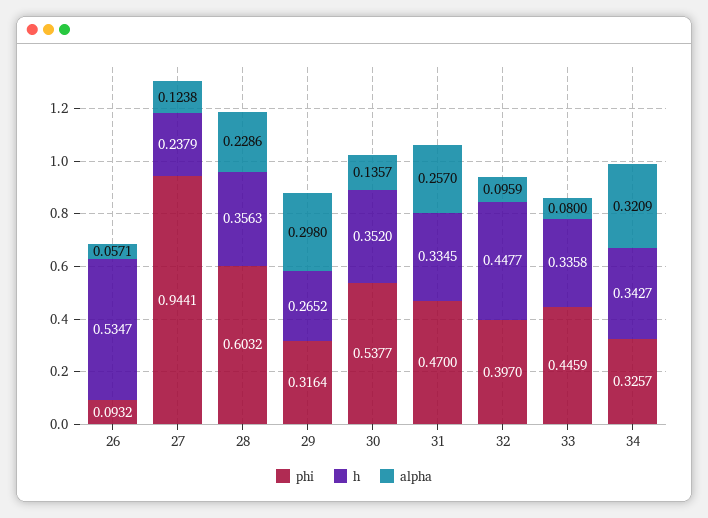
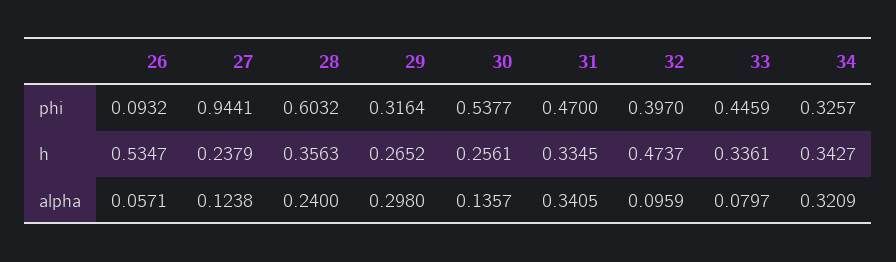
  {
    "phi": {
      "26": 0.0932,
      "27": 0.9441,
      "28": 0.6032,
      "29": 0.3164,
      "30": 0.5377,
      "31": 0.47,
      "32": 0.397,
      "33": 0.4459,
      "34": 0.3257
    },
    "h": {
      "26": 0.5347,
      "27": 0.2379,
      "28": 0.3563,
      "29": 0.2652,
-     "30": 0.352,
+     "30": 0.2561,
      "31": 0.3345,
-     "32": 0.4477,
+     "32": 0.4737,
-     "33": 0.3358,
+     "33": 0.3361,
      "34": 0.3427
    },
    "alpha": {
      "26": 0.0571,
      "27": 0.1238,
-     "28": 0.2286,
+     "28": 0.24,
      "29": 0.298,
      "30": 0.1357,
-     "31": 0.257,
+     "31": 0.3405,
      "32": 0.0959,
-     "33": 0.08,
+     "33": 0.0797,
      "34": 0.3209
    }
  }

